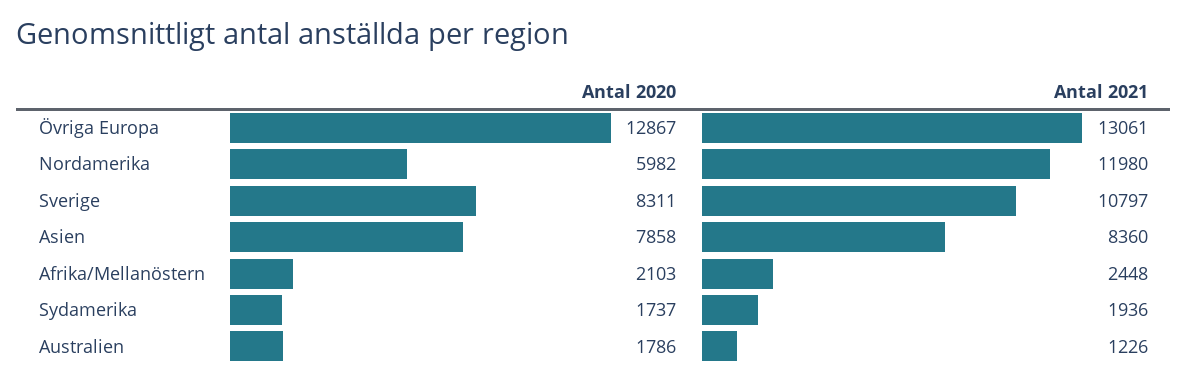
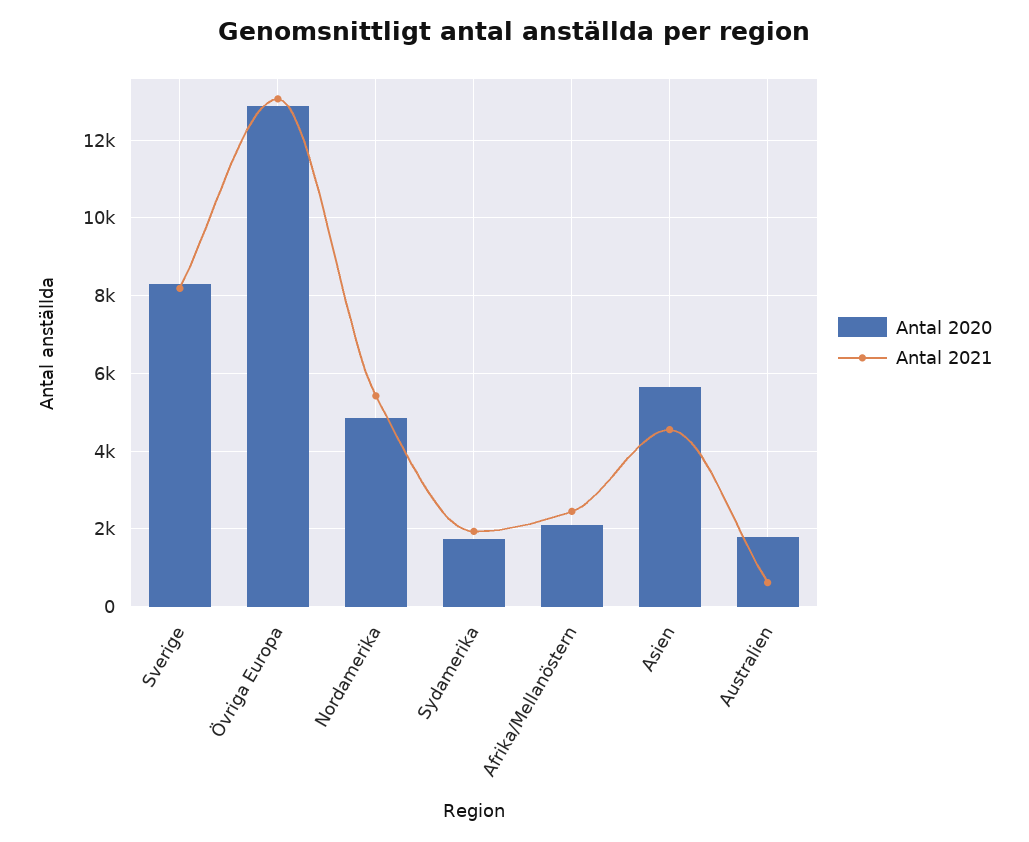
  {
    "Antal 2020": {
      "Övriga Europa": 12867,
-     "Nordamerika": 5982,
+     "Nordamerika": 4800,
      "Sverige": 8311,
-     "Asien": 7858,
+     "Asien": 5600,
      "Afrika/Mellanöstern": 2103,
      "Sydamerika": 1737,
      "Australien": 1786
    },
    "Antal 2021": {
      "Övriga Europa": 13061,
-     "Nordamerika": 11980,
+     "Nordamerika": 5400,
-     "Sverige": 10797,
+     "Sverige": 8200,
-     "Asien": 8360,
+     "Asien": 4600,
      "Afrika/Mellanöstern": 2448,
      "Sydamerika": 1936,
-     "Australien": 1226
+     "Australien": 600
    }
  }

